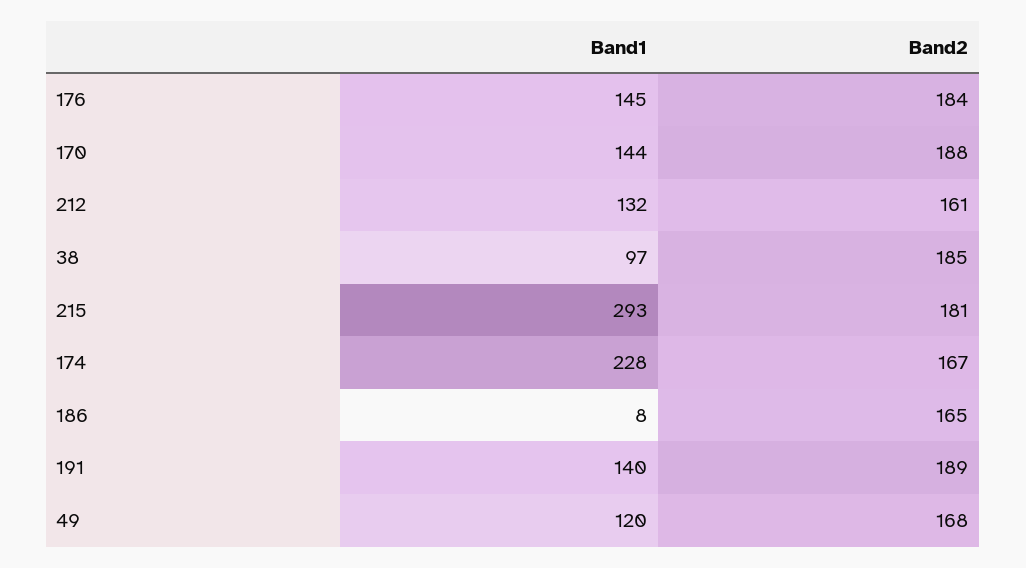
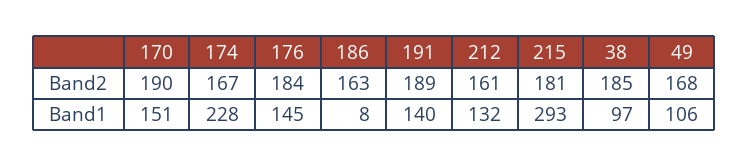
  {
    "Band1": {
      "176": 145,
-     "170": 144,
+     "170": 151,
      "212": 132,
      "38": 97,
      "215": 293,
      "174": 228,
      "186": 8,
      "191": 140,
-     "49": 120
+     "49": 106
    },
    "Band2": {
      "176": 184,
-     "170": 188,
+     "170": 190,
      "212": 161,
      "38": 185,
      "215": 181,
      "174": 167,
-     "186": 165,
+     "186": 163,
      "191": 189,
      "49": 168
    }
  }

